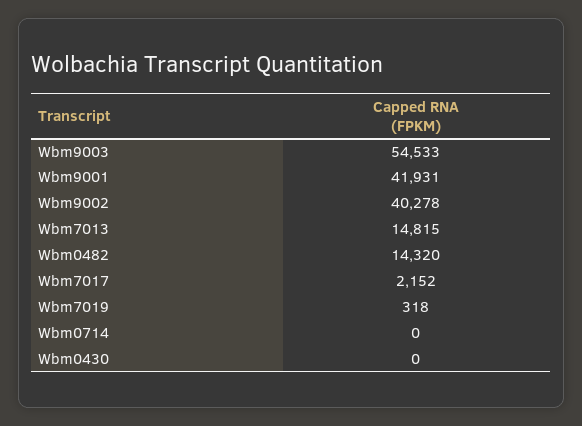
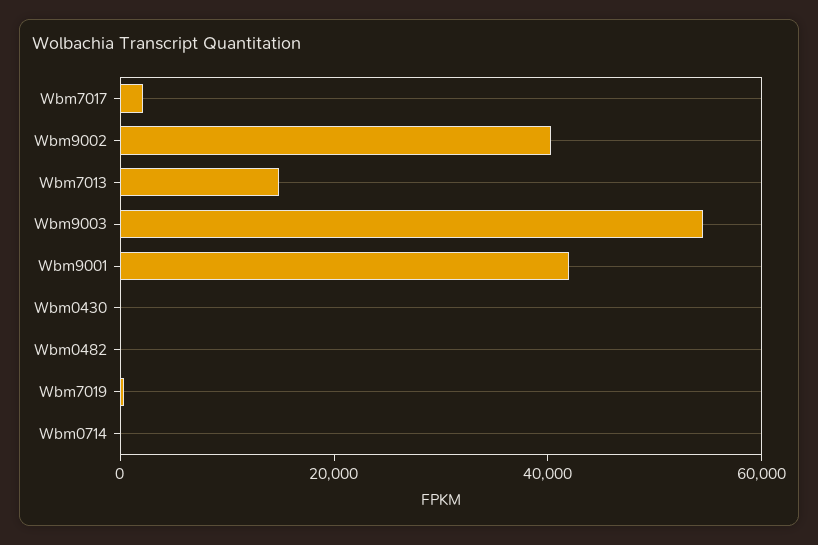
  {
    "Wbm9003": 54533,
    "Wbm9001": 41931,
    "Wbm9002": 40278,
    "Wbm7013": 14815,
-   "Wbm0482": 14320,
+   "Wbm0482": 0,
    "Wbm7017": 2152,
    "Wbm7019": 318,
    "Wbm0714": 0,
    "Wbm0430": 0
  }

